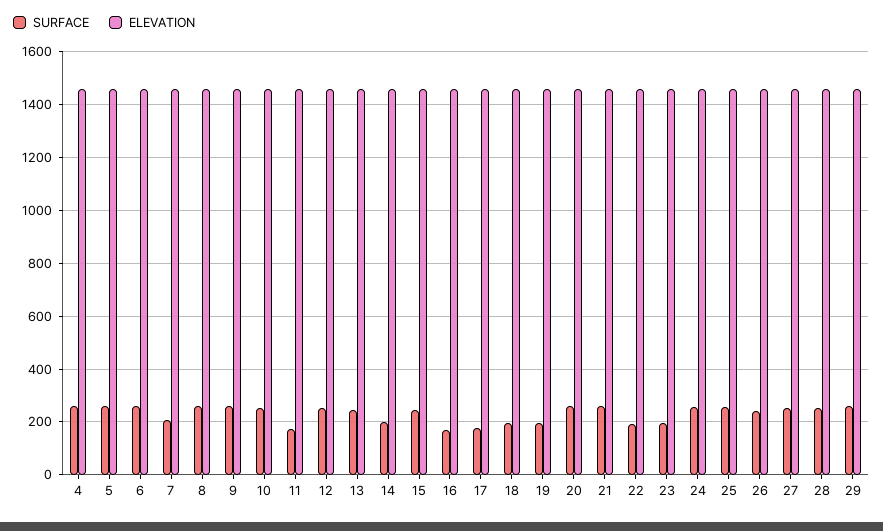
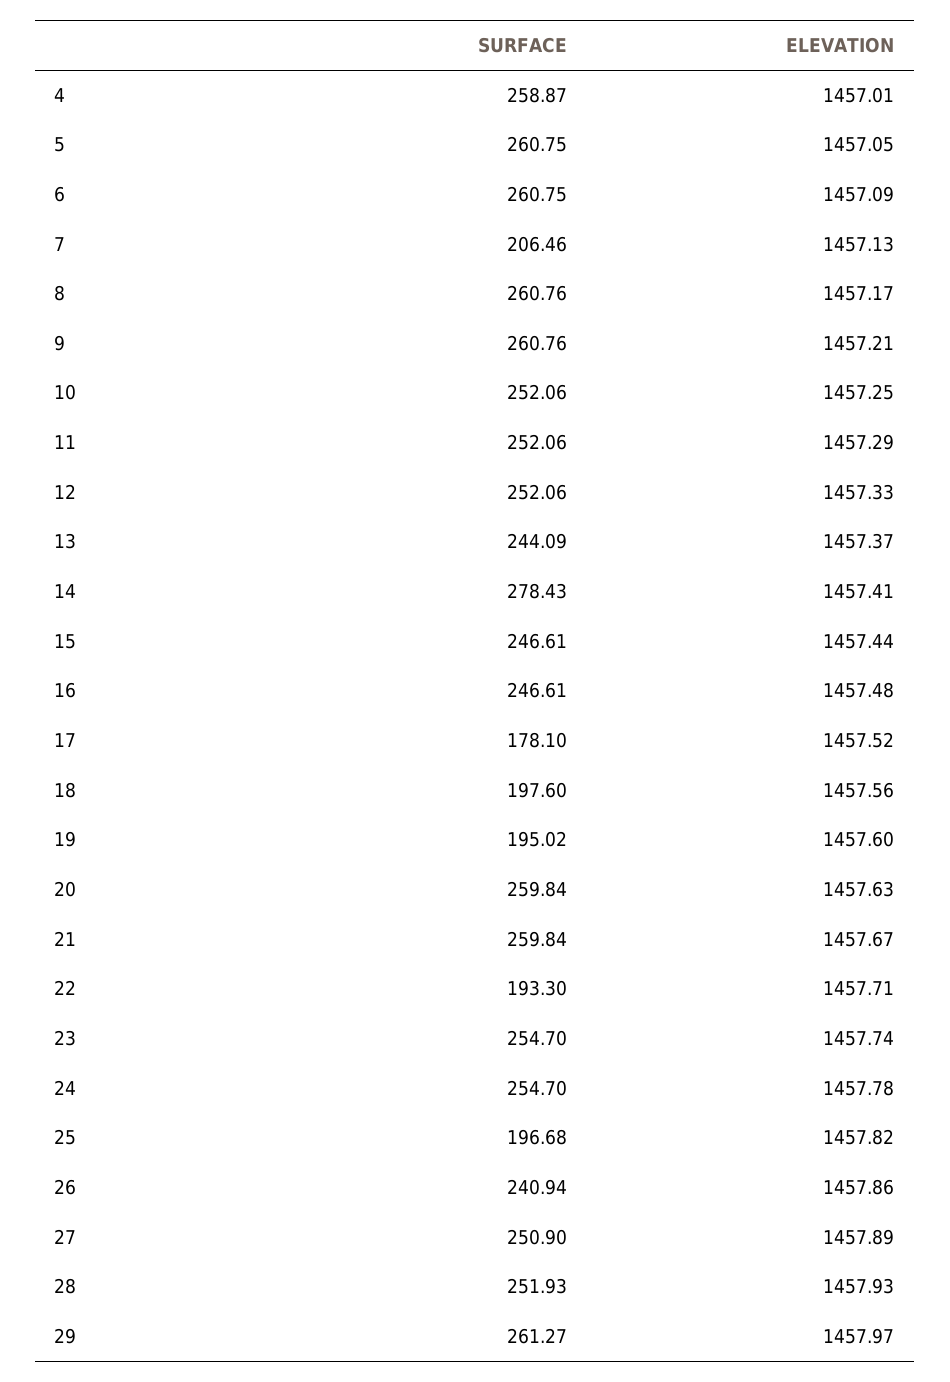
  {
    "SURFACE": {
      "4": 258.87,
      "5": 260.75,
      "6": 260.75,
      "7": 206.46,
      "8": 260.76,
      "9": 260.76,
      "10": 252.06,
-     "11": 175,
+     "11": 252.06,
      "12": 252.06,
      "13": 244.09,
-     "14": 200,
+     "14": 278.43,
      "15": 246.61,
-     "16": 175,
+     "16": 246.61,
      "17": 178.1,
      "18": 197.6,
      "19": 195.02,
      "20": 259.84,
      "21": 259.84,
      "22": 193.3,
-     "23": 200,
+     "23": 254.7,
      "24": 254.7,
-     "25": 250,
+     "25": 196.68,
      "26": 240.94,
      "27": 250.9,
      "28": 251.93,
      "29": 261.27
    },
    "ELEVATION": {
      "4": 1457.01,
      "5": 1457.05,
      "6": 1457.09,
      "7": 1457.13,
      "8": 1457.17,
      "9": 1457.21,
      "10": 1457.25,
      "11": 1457.29,
      "12": 1457.33,
      "13": 1457.37,
      "14": 1457.41,
      "15": 1457.44,
      "16": 1457.48,
      "17": 1457.52,
      "18": 1457.56,
      "19": 1457.6,
      "20": 1457.63,
      "21": 1457.67,
      "22": 1457.71,
      "23": 1457.74,
      "24": 1457.78,
      "25": 1457.82,
      "26": 1457.86,
      "27": 1457.89,
      "28": 1457.93,
      "29": 1457.97
    }
  }

